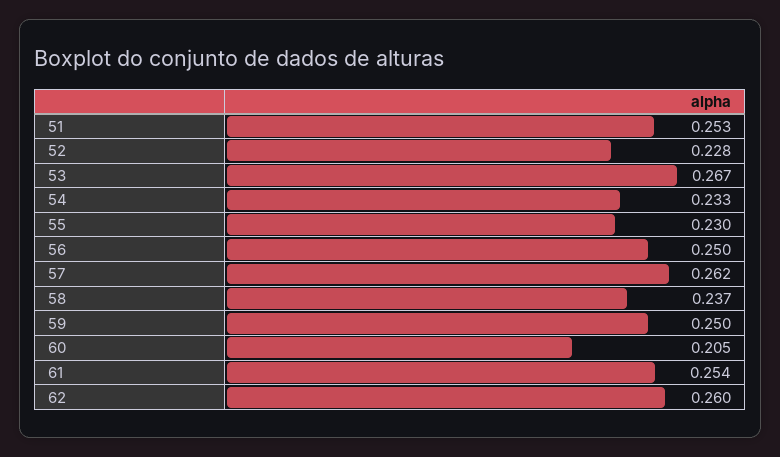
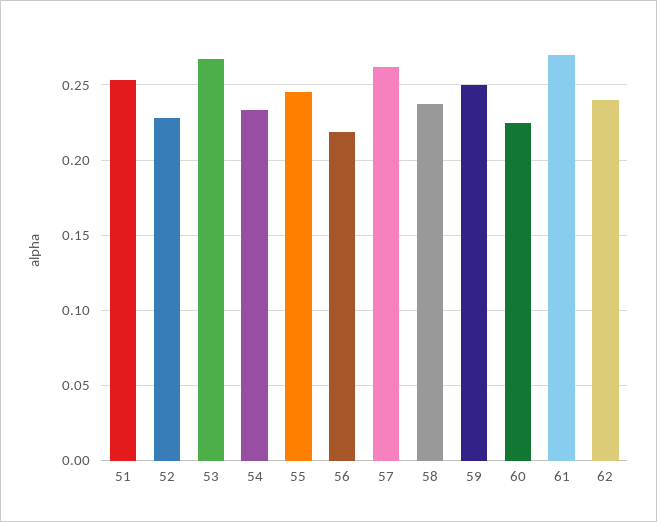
  {
    "51": 0.253,
    "52": 0.228,
    "53": 0.267,
    "54": 0.233,
-   "55": 0.23,
+   "55": 0.245,
-   "56": 0.25,
+   "56": 0.22,
    "57": 0.262,
    "58": 0.237,
    "59": 0.25,
-   "60": 0.205,
+   "60": 0.225,
-   "61": 0.254,
+   "61": 0.27,
-   "62": 0.26
+   "62": 0.24
  }

